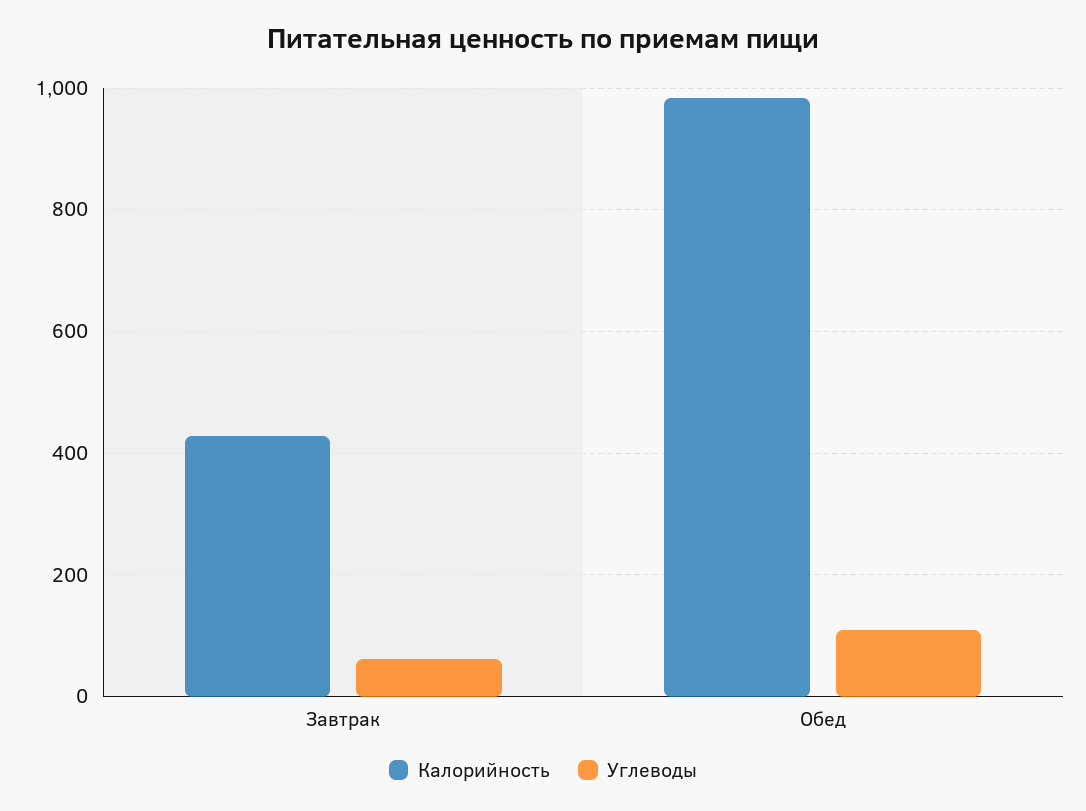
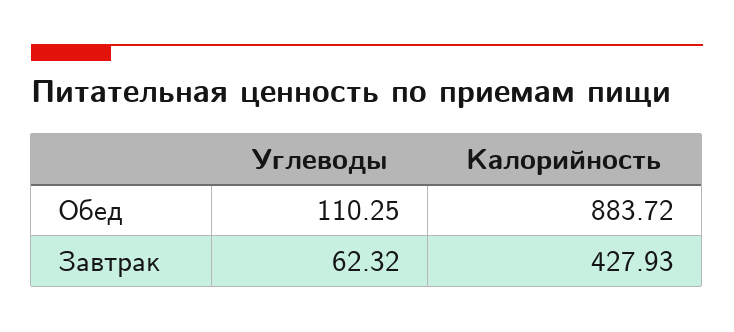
  {
    "Калорийность": {
      "Завтрак": 427.93,
-     "Обед": 980
+     "Обед": 883.72
    },
    "Углеводы": {
      "Завтрак": 62.32,
      "Обед": 110.25
    }
  }

